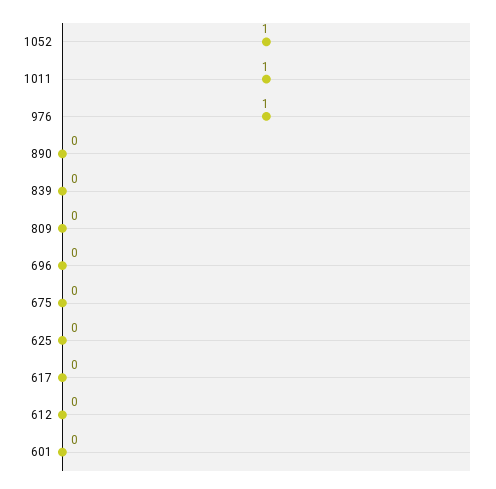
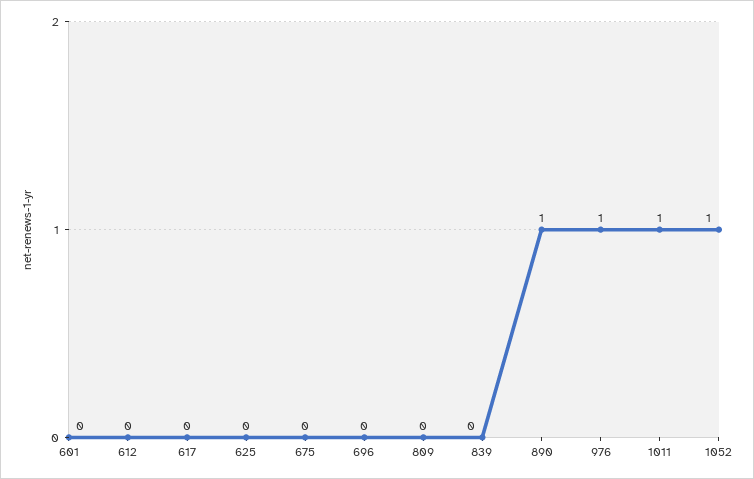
  {
    "1052": 1,
    "1011": 1,
    "976": 1,
-   "890": 0,
+   "890": 1,
    "839": 0,
    "809": 0,
    "696": 0,
    "675": 0,
    "625": 0,
    "617": 0,
    "612": 0,
    "601": 0
  }

